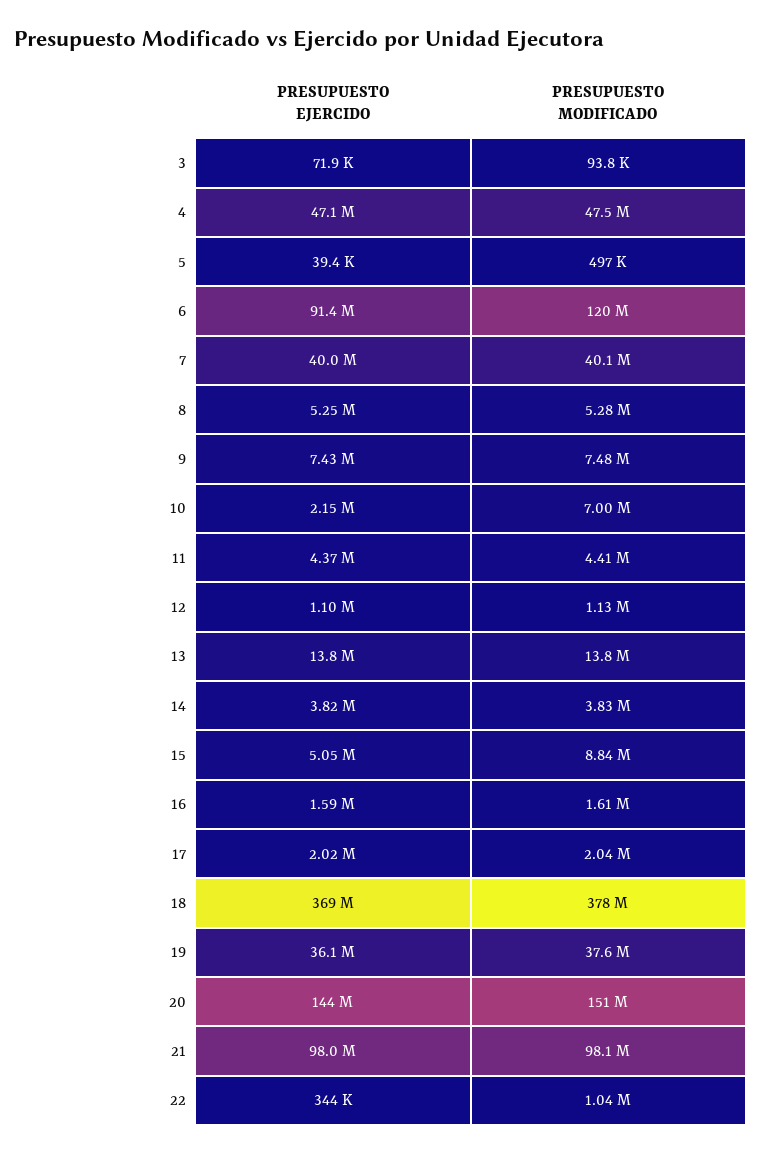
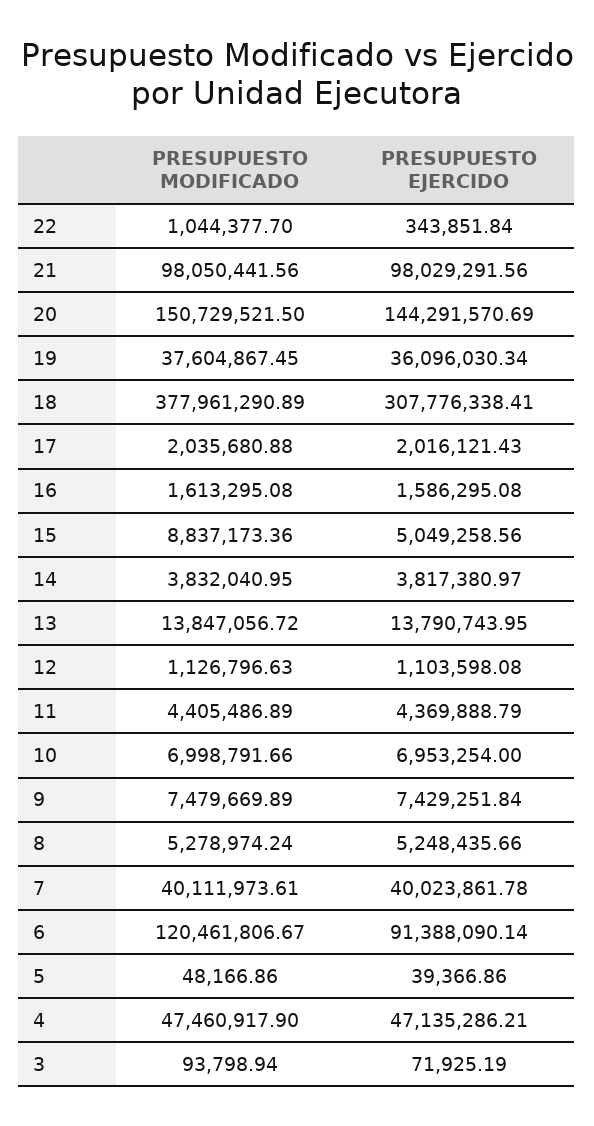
  {
    "PRESUPUESTO EJERCIDO": {
      "3": 71925.19,
      "4": 47135286.21,
      "5": 39366.86,
      "6": 91388090.14,
      "7": 40023861.78,
      "8": 5248435.66,
      "9": 7429251.84,
-     "10": 2150000,
+     "10": 6953254,
      "11": 4369888.79,
      "12": 1103598.08,
      "13": 13790743.95,
      "14": 3817380.97,
      "15": 5049258.56,
      "16": 1586295.08,
      "17": 2016121.43,
-     "18": 369000000,
+     "18": 307776338.41,
      "19": 36096030.34,
      "20": 144291570.69,
      "21": 98029291.56,
      "22": 343851.84
    },
    "PRESUPUESTO MODIFICADO": {
      "3": 93798.94,
      "4": 47460917.9,
-     "5": 497000,
+     "5": 48166.86,
      "6": 120461806.67,
      "7": 40111973.61,
      "8": 5278974.24,
      "9": 7479669.89,
      "10": 6998791.66,
      "11": 4405486.89,
      "12": 1126796.63,
      "13": 13847056.72,
      "14": 3832040.95,
      "15": 8837173.36,
      "16": 1613295.08,
      "17": 2035680.88,
      "18": 377961290.89,
      "19": 37604867.45,
      "20": 150729521.5,
      "21": 98050441.56,
      "22": 1044377.7
    }
  }

